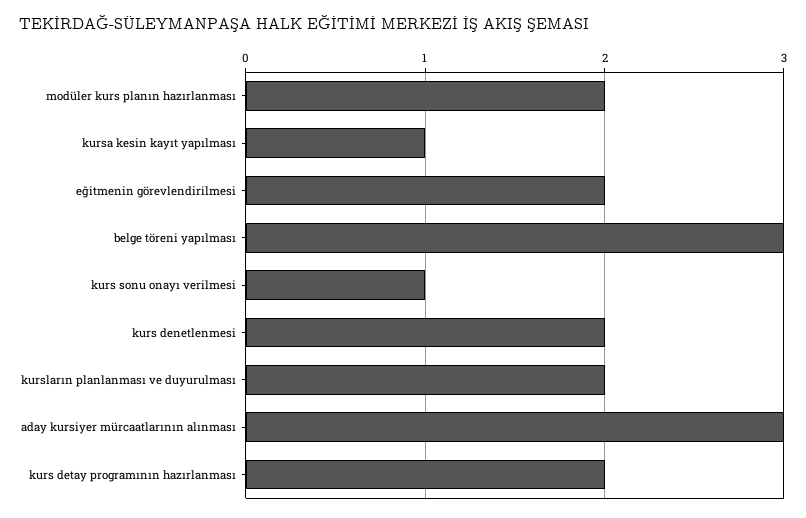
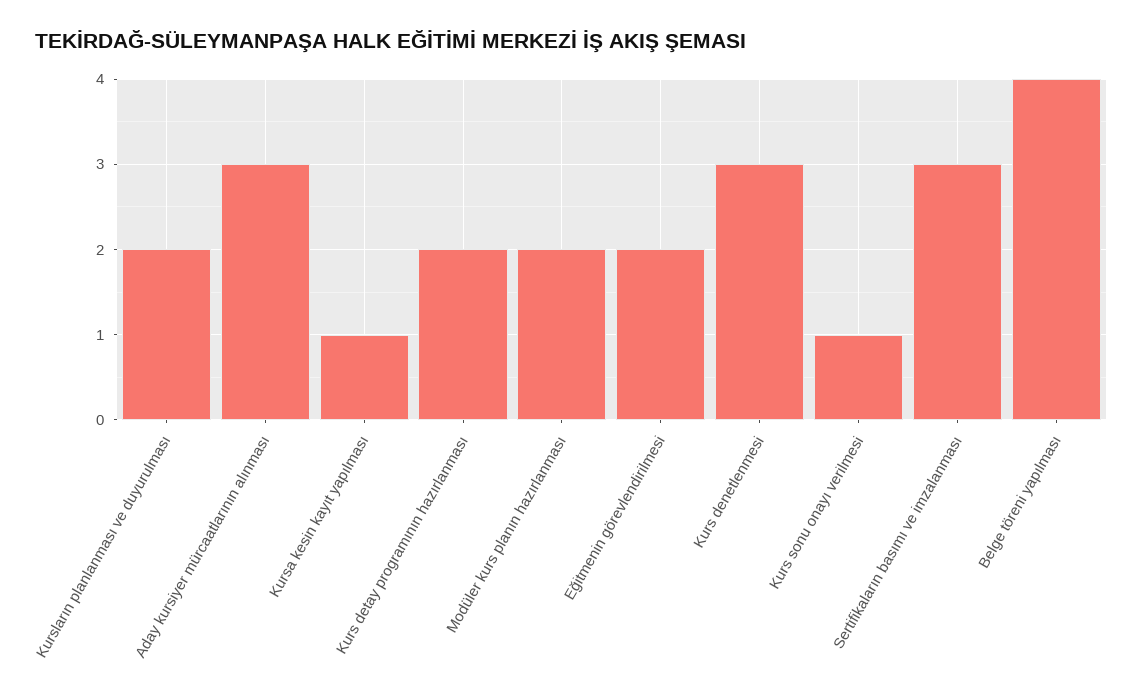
  {
    "modüler kurs planın hazırlanması": 2,
    "kursa kesin kayıt yapılması": 1,
    "eğitmenin görevlendirilmesi": 2,
-   "belge töreni yapılması": 3,
+   "belge töreni yapılması": 4,
    "kurs sonu onayı verilmesi": 1,
-   "kurs denetlenmesi": 2,
+   "kurs denetlenmesi": 3,
    "kursların planlanması ve duyurulması": 2,
    "aday kursiyer mürcaatlarının alınması": 3,
-   "kurs detay programının hazırlanması": 2
+   "kurs detay programının hazırlanması": 2,
+   "Sertifikaların basımı ve imzalanması": 3
  }

